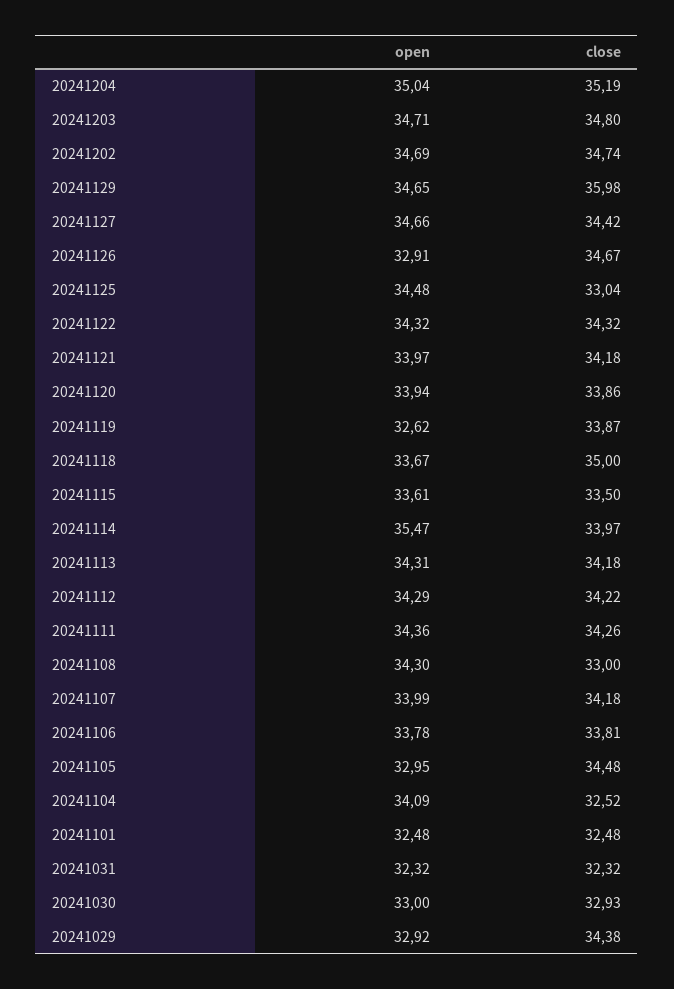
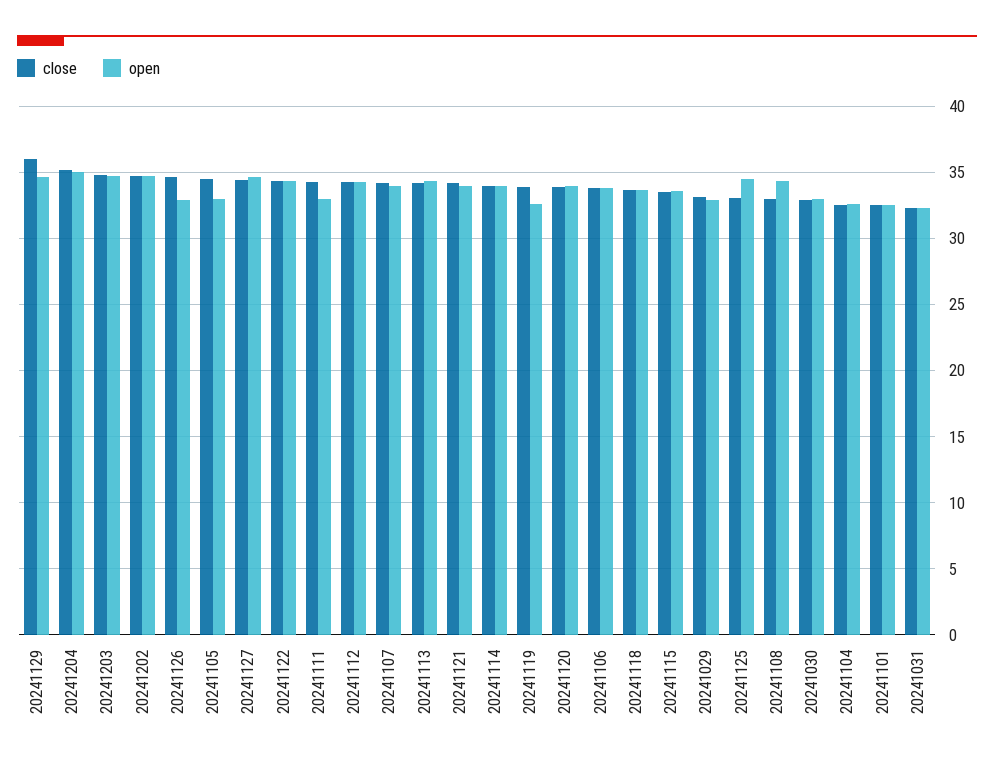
  {
    "open": {
      "20241204": 35.04,
      "20241203": 34.71,
      "20241202": 34.69,
      "20241129": 34.65,
      "20241127": 34.66,
      "20241126": 32.91,
      "20241125": 34.48,
      "20241122": 34.32,
      "20241121": 33.97,
      "20241120": 33.94,
      "20241119": 32.62,
      "20241118": 33.67,
      "20241115": 33.61,
-     "20241114": 35.47,
+     "20241114": 34,
      "20241113": 34.31,
      "20241112": 34.29,
-     "20241111": 34.36,
+     "20241111": 33,
      "20241108": 34.3,
      "20241107": 33.99,
      "20241106": 33.78,
      "20241105": 32.95,
-     "20241104": 34.09,
+     "20241104": 32.5,
      "20241101": 32.48,
      "20241031": 32.32,
      "20241030": 33,
      "20241029": 32.92
    },
    "close": {
      "20241204": 35.19,
      "20241203": 34.8,
      "20241202": 34.74,
      "20241129": 35.98,
      "20241127": 34.42,
      "20241126": 34.67,
      "20241125": 33.04,
      "20241122": 34.32,
      "20241121": 34.18,
      "20241120": 33.86,
      "20241119": 33.87,
-     "20241118": 35,
+     "20241118": 33.5,
      "20241115": 33.5,
      "20241114": 33.97,
      "20241113": 34.18,
      "20241112": 34.22,
      "20241111": 34.26,
      "20241108": 33,
      "20241107": 34.18,
      "20241106": 33.81,
      "20241105": 34.48,
      "20241104": 32.52,
      "20241101": 32.48,
      "20241031": 32.32,
      "20241030": 32.93,
-     "20241029": 34.38
+     "20241029": 33
    }
  }

